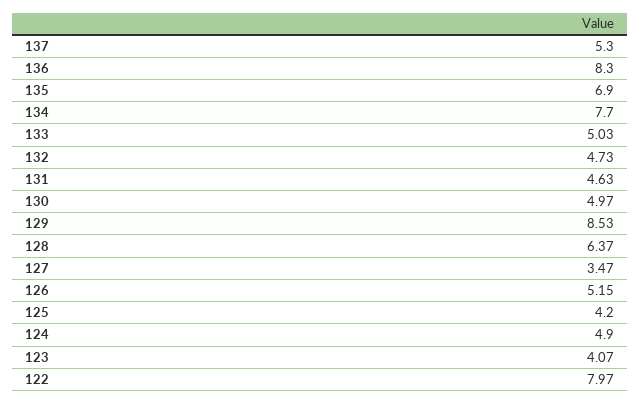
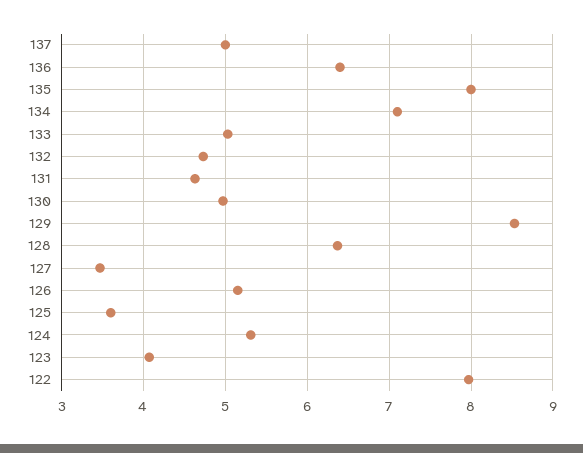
  {
-   "137": 5.3,
+   "137": 5,
-   "136": 8.3,
+   "136": 6.4,
-   "135": 6.9,
+   "135": 8,
-   "134": 7.7,
+   "134": 7.1,
    "133": 5.03,
    "132": 4.73,
    "131": 4.63,
    "130": 4.97,
    "129": 8.53,
    "128": 6.37,
    "127": 3.47,
    "126": 5.15,
-   "125": 4.2,
+   "125": 3.6,
-   "124": 4.9,
+   "124": 5.3,
    "123": 4.07,
    "122": 7.97
  }

